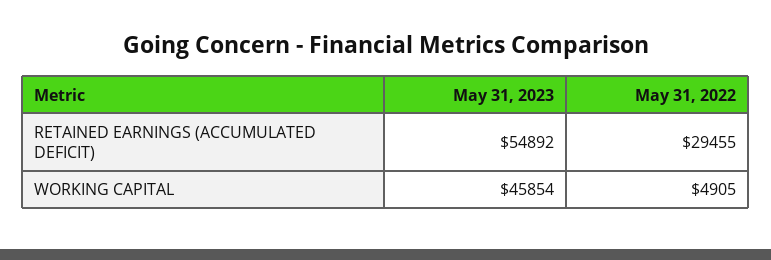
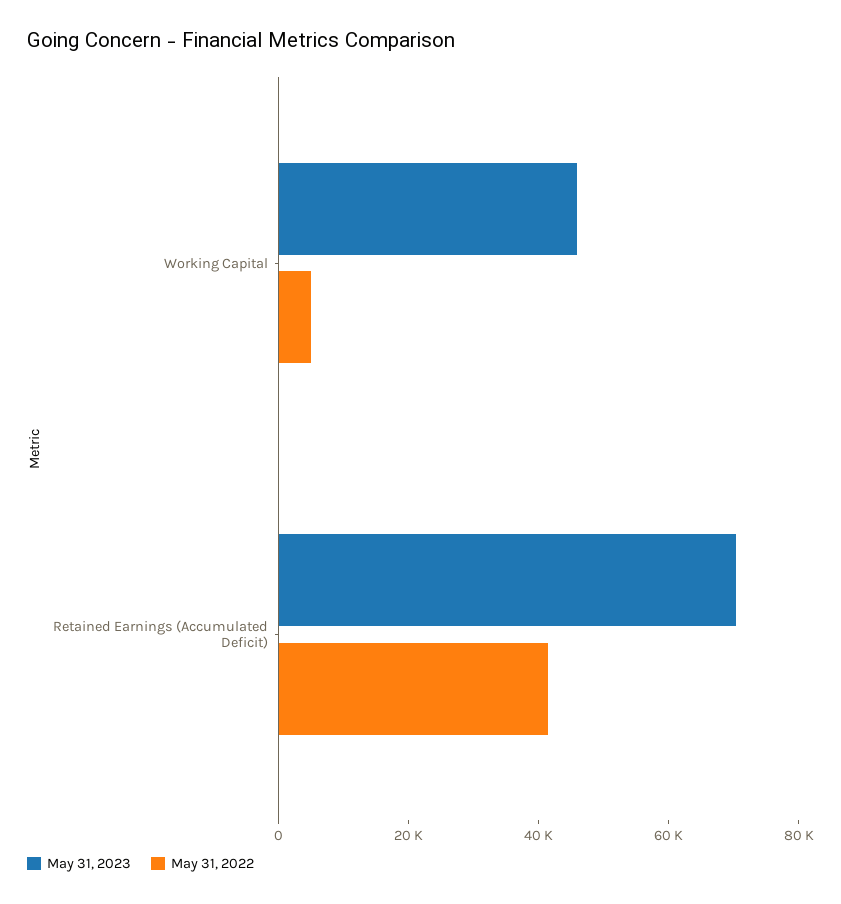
  {
    "May 31, 2023": {
-     "RETAINED EARNINGS (ACCUMULATED DEFICIT)": 54892,
+     "RETAINED EARNINGS (ACCUMULATED DEFICIT)": 70000,
      "WORKING CAPITAL": 45854
    },
    "May 31, 2022": {
-     "RETAINED EARNINGS (ACCUMULATED DEFICIT)": 29455,
+     "RETAINED EARNINGS (ACCUMULATED DEFICIT)": 40000,
      "WORKING CAPITAL": 4905
    }
  }

